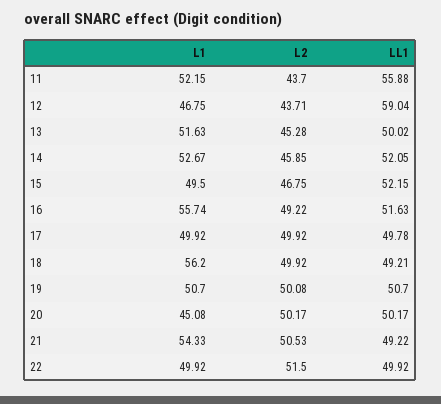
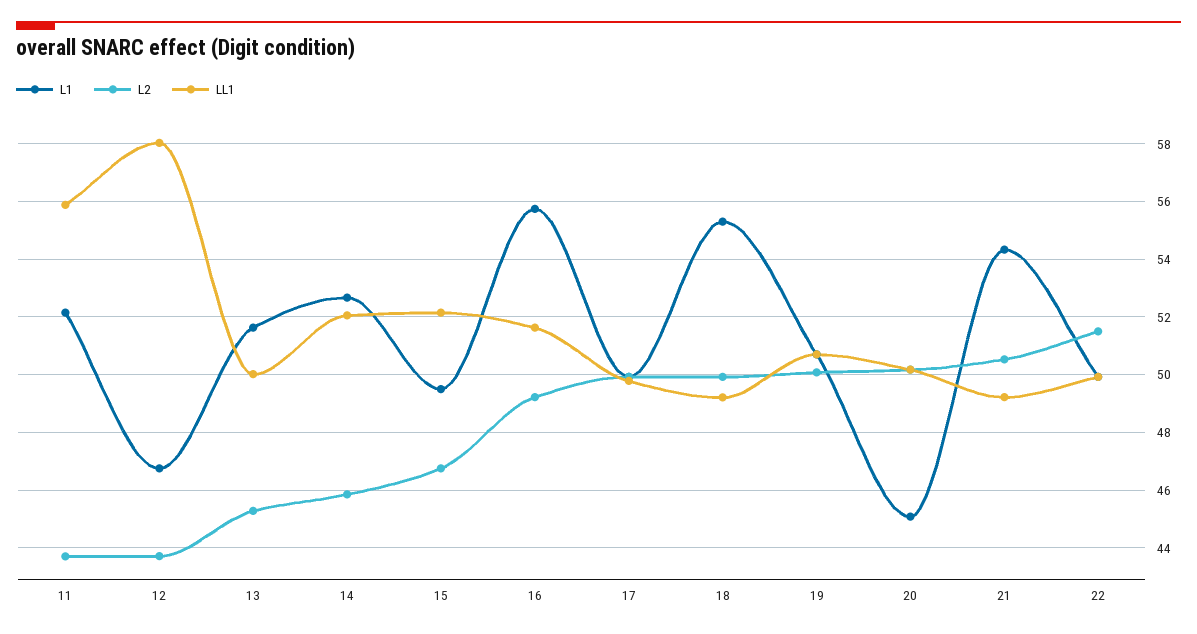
  {
    "L1": {
      "11": 52.15,
      "12": 46.75,
      "13": 51.63,
      "14": 52.67,
      "15": 49.5,
      "16": 55.74,
      "17": 49.92,
-     "18": 56.2,
+     "18": 55.25,
      "19": 50.7,
      "20": 45.08,
      "21": 54.33,
      "22": 49.92
    },
    "L2": {
      "11": 43.7,
      "12": 43.71,
      "13": 45.28,
      "14": 45.85,
      "15": 46.75,
      "16": 49.22,
      "17": 49.92,
      "18": 49.92,
      "19": 50.08,
      "20": 50.17,
      "21": 50.53,
      "22": 51.5
    },
    "LL1": {
      "11": 55.88,
-     "12": 59.04,
+     "12": 58,
      "13": 50.02,
      "14": 52.05,
      "15": 52.15,
      "16": 51.63,
      "17": 49.78,
      "18": 49.21,
      "19": 50.7,
      "20": 50.17,
      "21": 49.22,
      "22": 49.92
    }
  }

